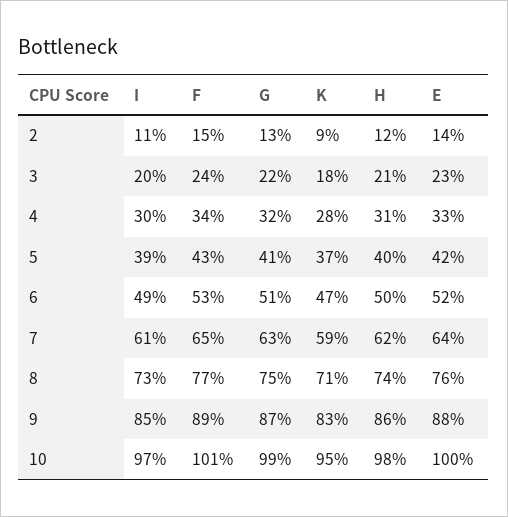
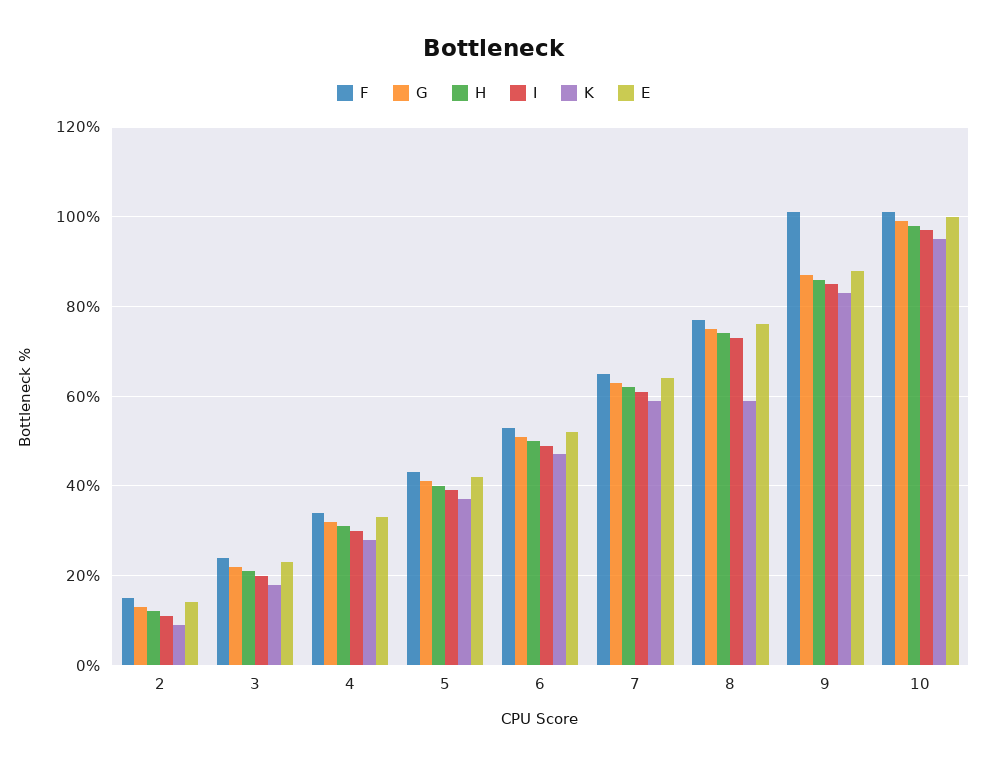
  {
    "I": {
      "2": 11,
      "3": 20,
      "4": 30,
      "5": 39,
      "6": 49,
      "7": 61,
      "8": 73,
      "9": 85,
      "10": 97
    },
    "F": {
      "2": 15,
      "3": 24,
      "4": 34,
      "5": 43,
      "6": 53,
      "7": 65,
      "8": 77,
-     "9": 89,
+     "9": 100,
      "10": 101
    },
    "G": {
      "2": 13,
      "3": 22,
      "4": 32,
      "5": 41,
      "6": 51,
      "7": 63,
      "8": 75,
      "9": 87,
      "10": 99
    },
    "K": {
      "2": 9,
      "3": 18,
      "4": 28,
      "5": 37,
      "6": 47,
      "7": 59,
-     "8": 71,
+     "8": 60,
      "9": 83,
      "10": 95
    },
    "H": {
      "2": 12,
      "3": 21,
      "4": 31,
      "5": 40,
      "6": 50,
      "7": 62,
      "8": 74,
      "9": 86,
      "10": 98
    },
    "E": {
      "2": 14,
      "3": 23,
      "4": 33,
      "5": 42,
      "6": 52,
      "7": 64,
      "8": 76,
      "9": 88,
      "10": 100
    }
  }

